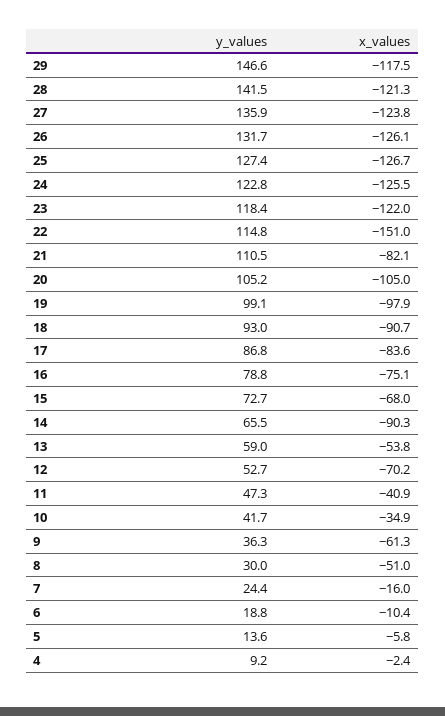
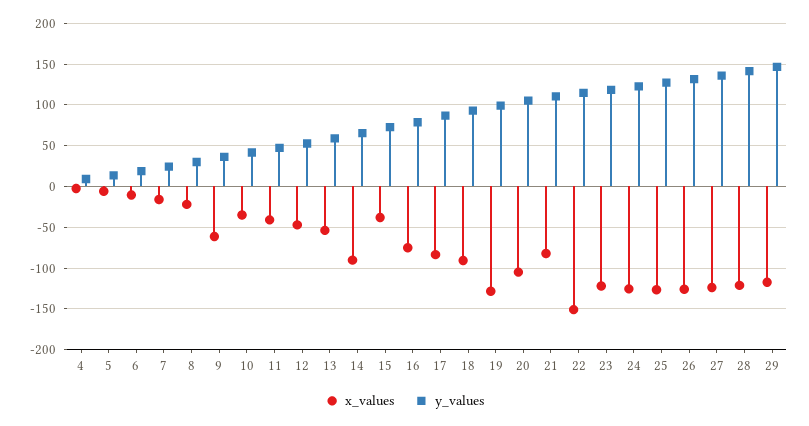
  {
    "y_values": {
      "29": 146.6,
      "28": 141.5,
      "27": 135.9,
      "26": 131.7,
      "25": 127.4,
      "24": 122.8,
      "23": 118.4,
      "22": 114.8,
      "21": 110.5,
      "20": 105.2,
      "19": 99.1,
      "18": 93,
      "17": 86.8,
      "16": 78.8,
      "15": 72.7,
      "14": 65.5,
      "13": 59,
      "12": 52.7,
      "11": 47.3,
      "10": 41.7,
      "9": 36.3,
      "8": 30,
      "7": 24.4,
      "6": 18.8,
      "5": 13.6,
      "4": 9.2
    },
    "x_values": {
      "29": -117.5,
      "28": -121.3,
      "27": -123.8,
      "26": -126.1,
      "25": -126.7,
      "24": -125.5,
      "23": -122,
      "22": -151,
      "21": -82.1,
      "20": -105,
-     "19": -97.9,
+     "19": -130,
      "18": -90.7,
      "17": -83.6,
      "16": -75.1,
-     "15": -68,
+     "15": -40,
      "14": -90.3,
      "13": -53.8,
-     "12": -70.2,
+     "12": -50,
      "11": -40.9,
      "10": -34.9,
      "9": -61.3,
-     "8": -51,
+     "8": -20,
      "7": -16,
      "6": -10.4,
      "5": -5.8,
      "4": -2.4
    }
  }

